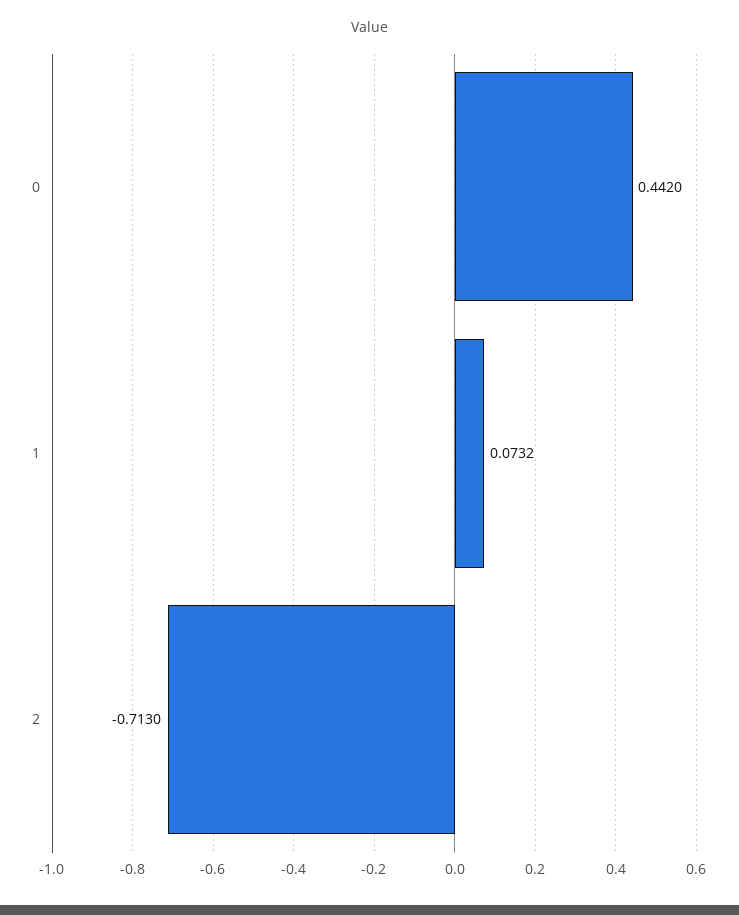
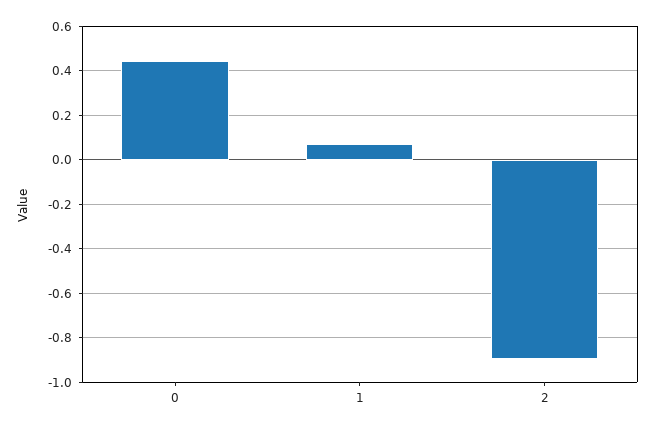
  {
    "0": 0.442,
    "1": 0.0732,
-   "2": -0.713
+   "2": -0.9
  }

